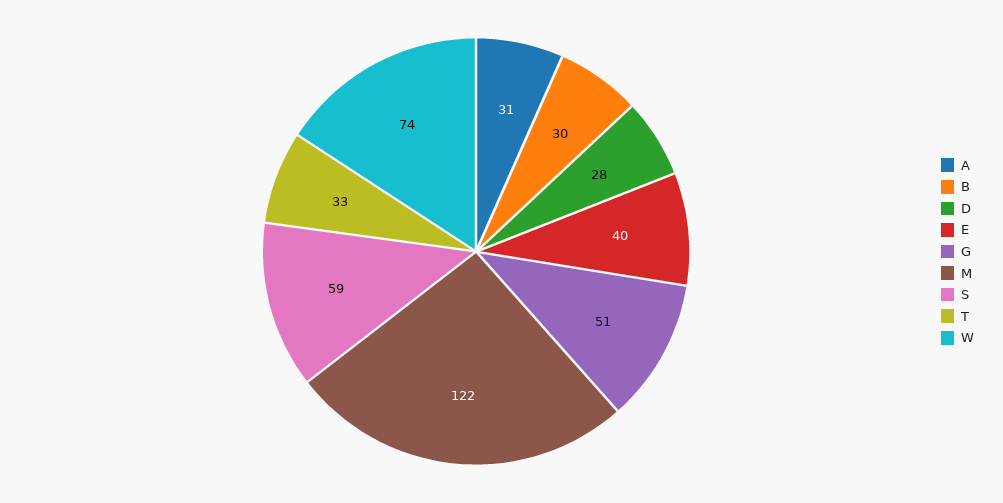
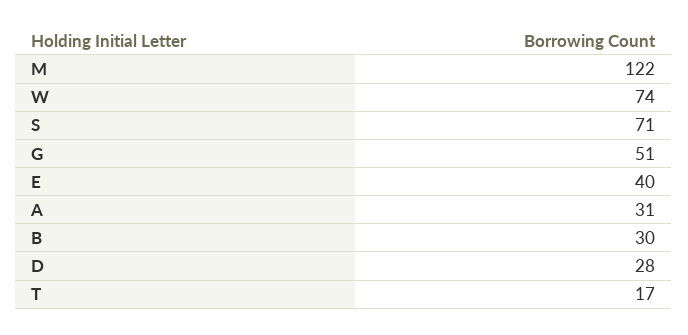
  {
    "A": 31,
    "B": 30,
    "D": 28,
    "E": 40,
    "G": 51,
    "M": 122,
-   "S": 59,
+   "S": 71,
-   "T": 33,
+   "T": 17,
    "W": 74
  }

